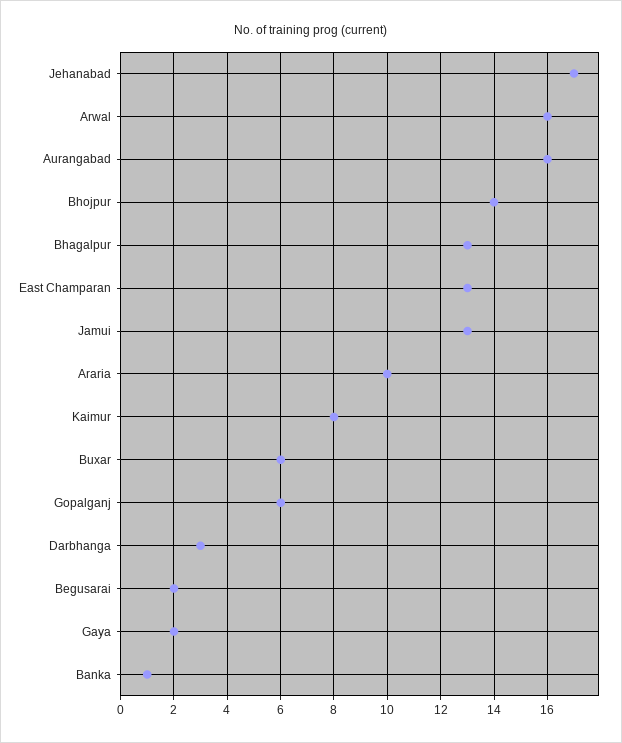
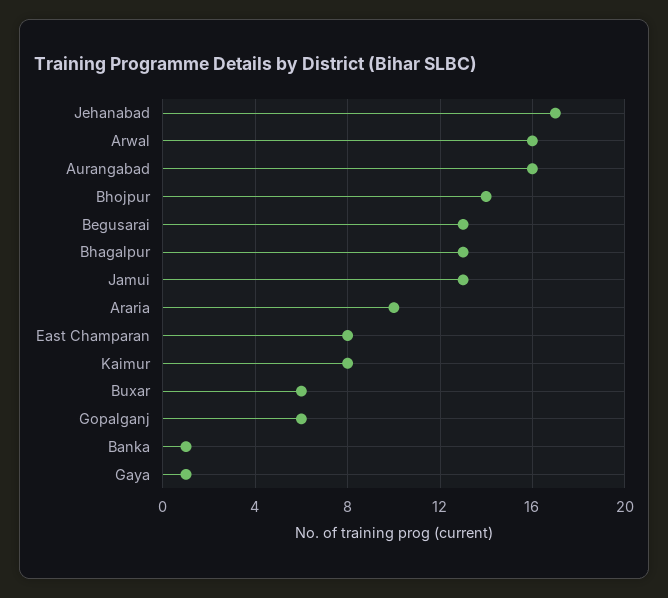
  {
    "Jehanabad": 17,
    "Arwal": 16,
    "Aurangabad": 16,
    "Bhojpur": 14,
    "Bhagalpur": 13,
-   "East Champaran": 13,
+   "East Champaran": 8,
    "Jamui": 13,
    "Araria": 10,
    "Kaimur": 8,
    "Buxar": 6,
    "Gopalganj": 6,
-   "Darbhanga": 3,
-   "Begusarai": 2,
+   "Begusarai": 13,
-   "Gaya": 2,
+   "Gaya": 1,
    "Banka": 1
  }

